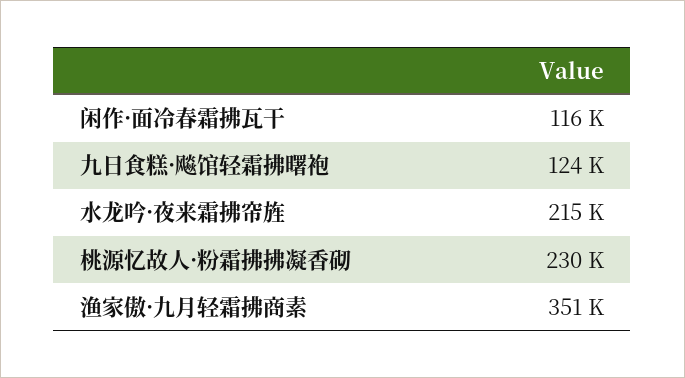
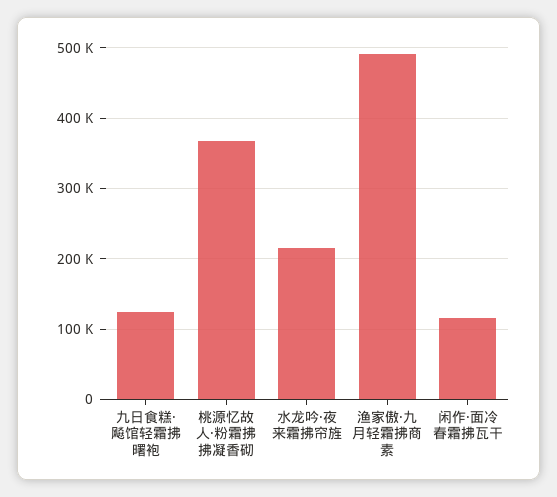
  {
    "闲作·面冷春霜拂瓦干": 116000,
    "九日食糕·飚馆轻霜拂曙袍": 124000,
    "水龙吟·夜来霜拂帘旌": 215000,
-   "桃源忆故人·粉霜拂拂凝香砌": 230000,
+   "桃源忆故人·粉霜拂拂凝香砌": 370000,
-   "渔家傲·九月轻霜拂商素": 351000
+   "渔家傲·九月轻霜拂商素": 490000
  }

